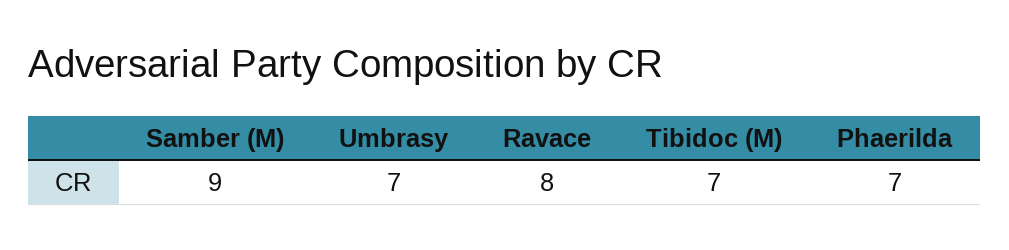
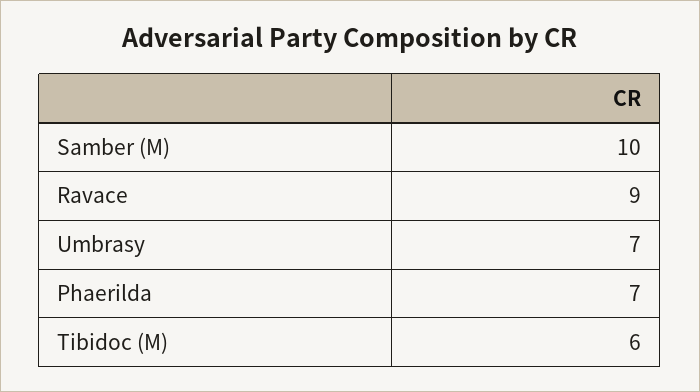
  {
-   "Samber (M)": 9,
+   "Samber (M)": 10,
    "Umbrasy": 7,
-   "Ravace": 8,
+   "Ravace": 9,
-   "Tibidoc (M)": 7,
+   "Tibidoc (M)": 6,
    "Phaerilda": 7
  }

